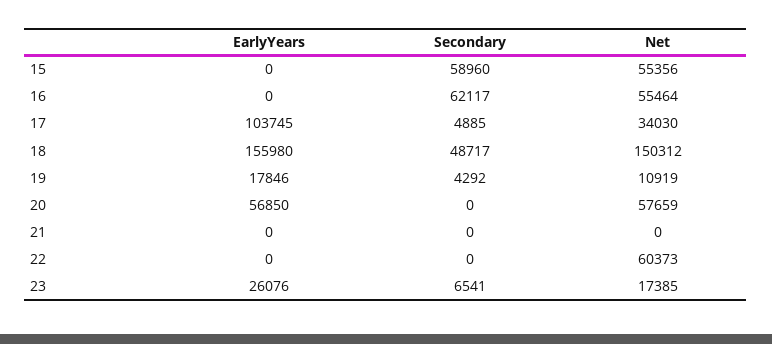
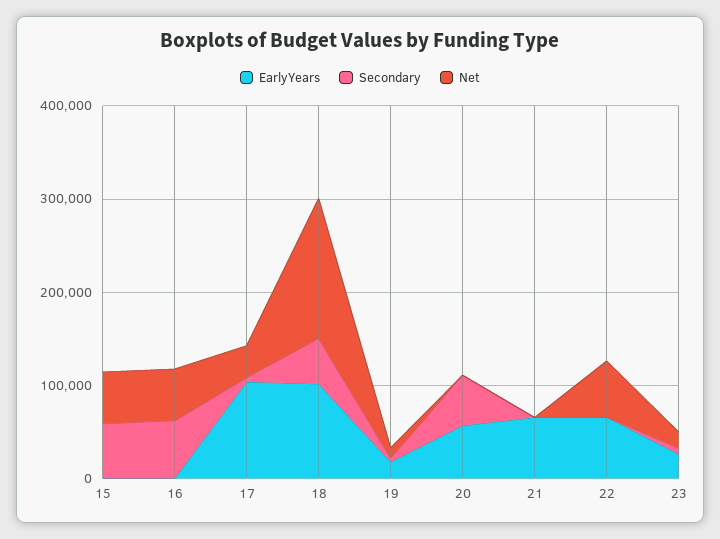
  {
    "EarlyYears": {
      "15": 0,
      "16": 0,
      "17": 103745,
-     "18": 155980,
+     "18": 100000,
      "19": 17846,
      "20": 56850,
-     "21": 0,
+     "21": 60000,
-     "22": 0,
+     "22": 60000,
      "23": 26076
    },
    "Secondary": {
      "15": 58960,
      "16": 62117,
      "17": 4885,
      "18": 48717,
      "19": 4292,
-     "20": 0,
+     "20": 60000,
      "21": 0,
      "22": 0,
      "23": 6541
    },
    "Net": {
      "15": 55356,
      "16": 55464,
      "17": 34030,
      "18": 150312,
      "19": 10919,
-     "20": 57659,
+     "20": 0,
      "21": 0,
      "22": 60373,
      "23": 17385
    }
  }

